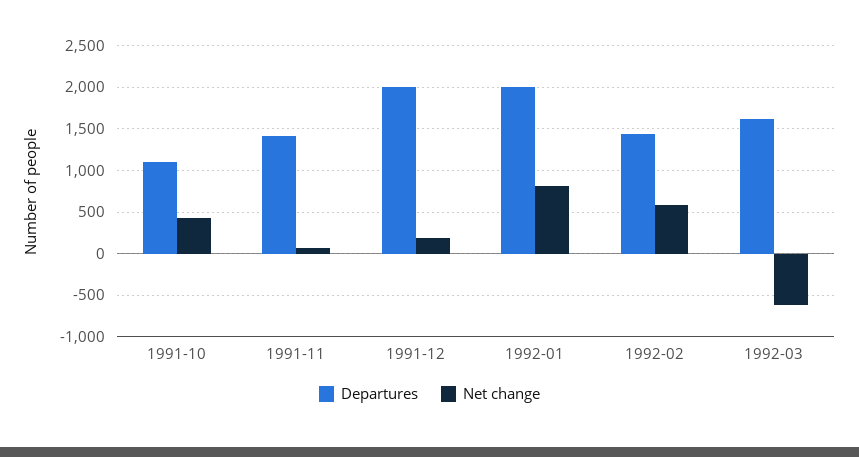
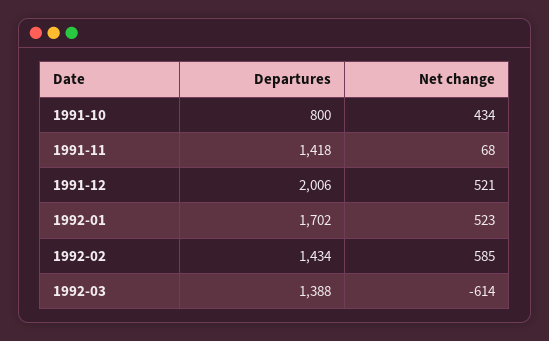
  {
    "Departures": {
-     "1991-10": 1100,
+     "1991-10": 800,
      "1991-11": 1418,
      "1991-12": 2006,
-     "1992-01": 2000,
+     "1992-01": 1702,
      "1992-02": 1434,
-     "1992-03": 1600
+     "1992-03": 1388
    },
    "Net change": {
      "1991-10": 434,
      "1991-11": 68,
-     "1991-12": 200,
+     "1991-12": 521,
-     "1992-01": 800,
+     "1992-01": 523,
      "1992-02": 585,
      "1992-03": -614
    }
  }

